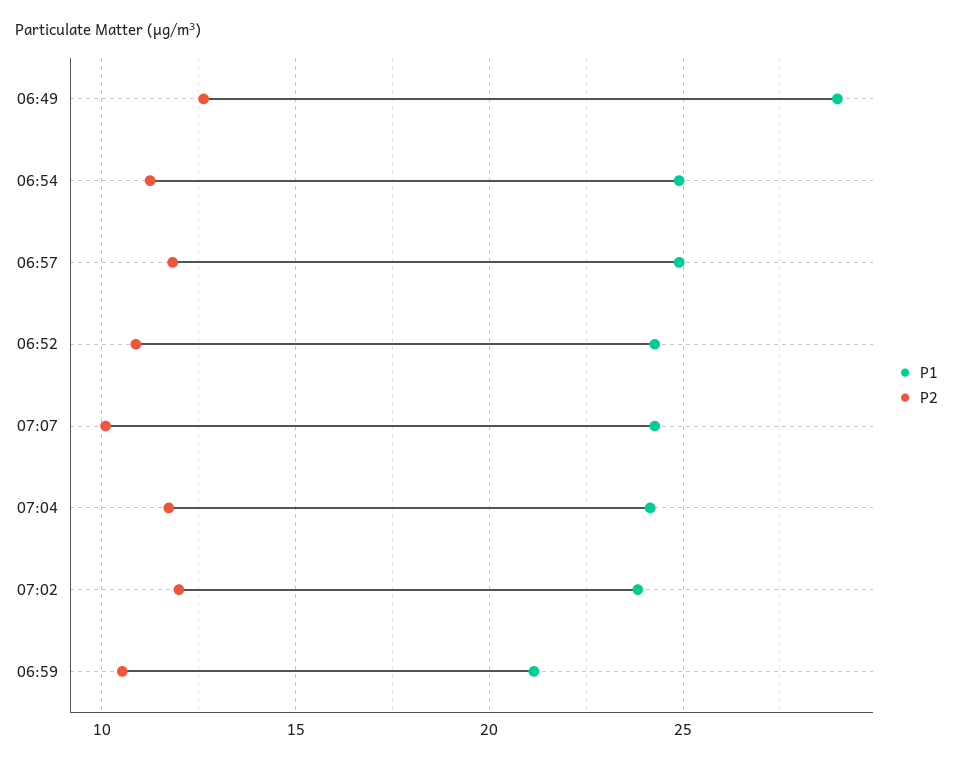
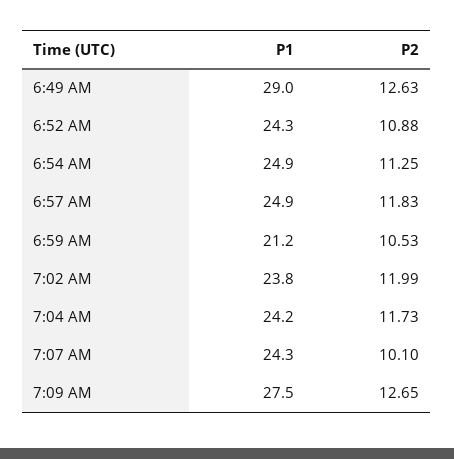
  {
    "P1": {
      "06:49": 29,
      "06:54": 24.9,
      "06:57": 24.9,
      "06:52": 24.3,
      "07:07": 24.3,
      "07:04": 24.2,
      "07:02": 23.8,
-     "06:59": 21.2
+     "06:59": 21.2,
+     "7:09 AM": 27.5
    },
    "P2": {
      "06:49": 12.63,
      "06:54": 11.25,
      "06:57": 11.83,
      "06:52": 10.88,
      "07:07": 10.1,
      "07:04": 11.73,
      "07:02": 11.99,
-     "06:59": 10.53
+     "06:59": 10.53,
+     "7:09 AM": 12.65
    }
  }

